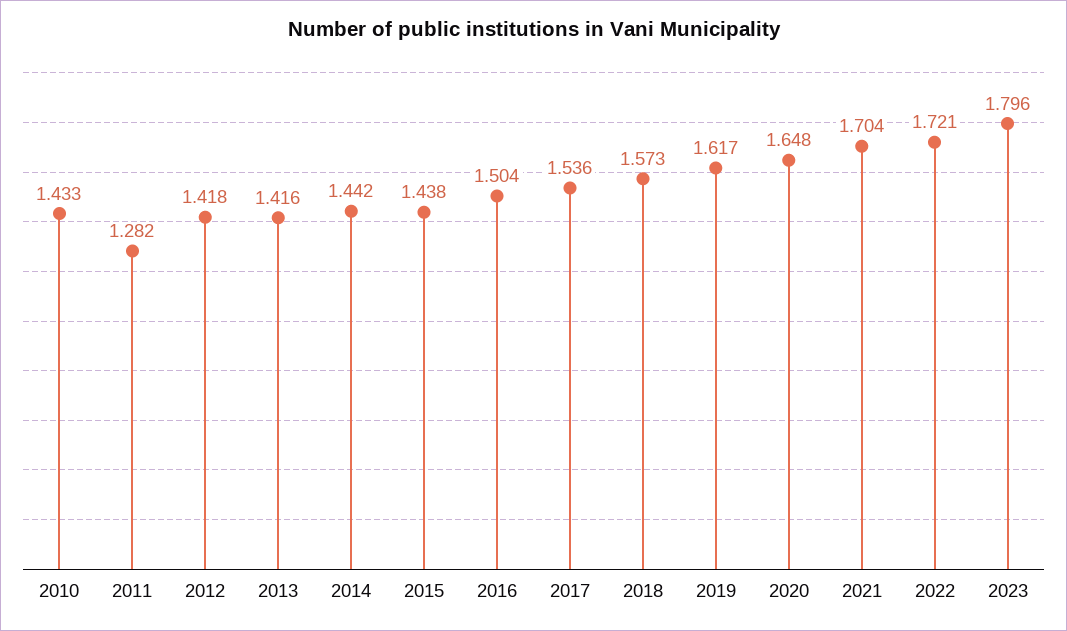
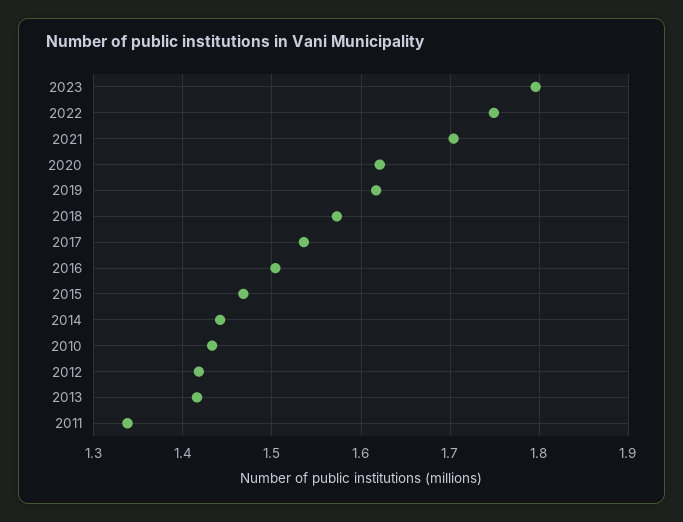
  {
    "2010": 1.433,
-   "2011": 1.282,
+   "2011": 1.34,
    "2012": 1.418,
    "2013": 1.416,
    "2014": 1.442,
-   "2015": 1.438,
+   "2015": 1.47,
    "2016": 1.504,
    "2017": 1.536,
    "2018": 1.573,
    "2019": 1.617,
-   "2020": 1.648,
+   "2020": 1.62,
    "2021": 1.704,
-   "2022": 1.721,
+   "2022": 1.75,
    "2023": 1.796
  }

